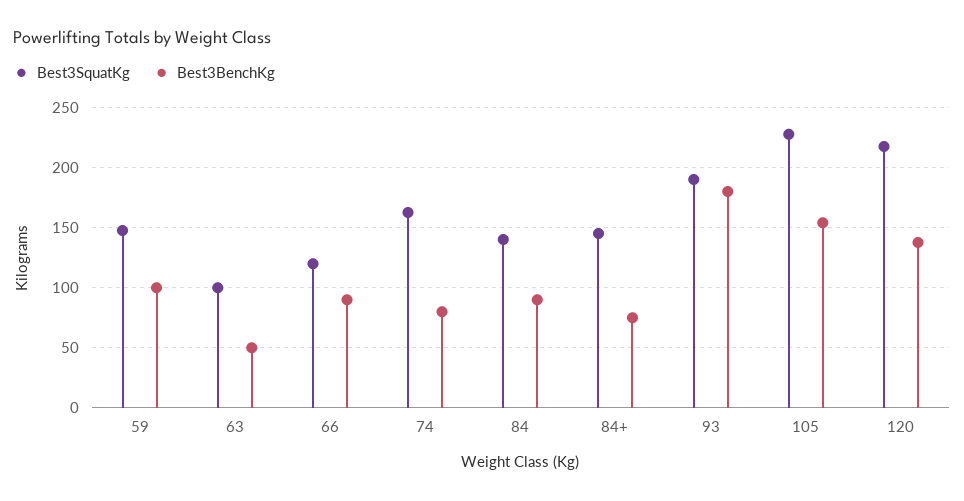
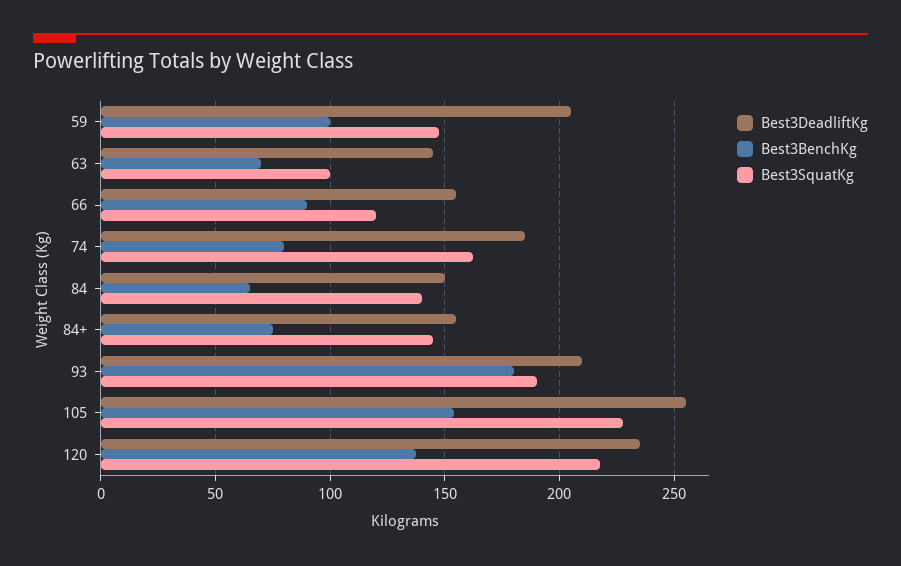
  {
    "Best3SquatKg": {
      "59": 150,
      "63": 100,
      "66": 120,
      "74": 165,
      "84": 140,
      "84+": 145,
      "93": 190,
      "105": 230,
      "120": 220
    },
    "Best3BenchKg": {
      "59": 100,
-     "63": 50,
+     "63": 70,
      "66": 90,
      "74": 80,
-     "84": 90,
+     "84": 65,
      "84+": 75,
      "93": 180,
      "105": 155,
      "120": 140
-   }
+   },
+   "Best3DeadliftKg": {
+     "59": 205,
+     "63": 145,
+     "66": 155,
+     "74": 185,
+     "84": 150,
+     "84+": 155,
+     "93": 210,
+     "105": 255,
+     "120": 235
+   }
  }

